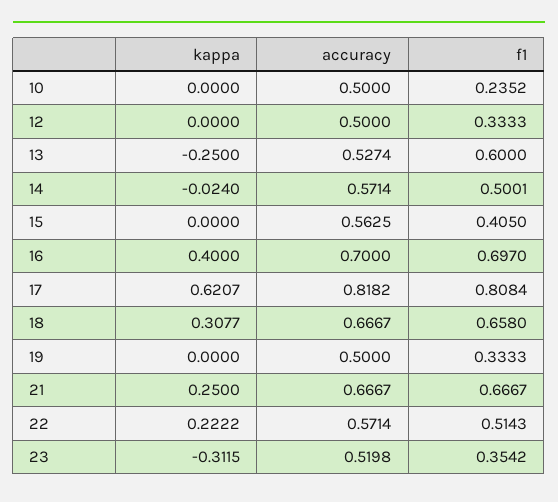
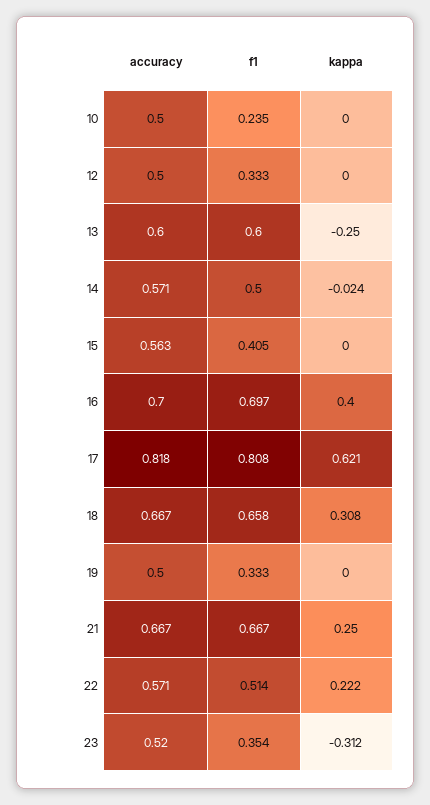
  {
    "kappa": {
      "10": 0,
      "12": 0,
      "13": -0.25,
      "14": -0.024,
      "15": 0,
      "16": 0.4,
      "17": 0.6207,
      "18": 0.3077,
      "19": 0,
      "21": 0.25,
      "22": 0.2222,
      "23": -0.3115
    },
    "accuracy": {
      "10": 0.5,
      "12": 0.5,
-     "13": 0.5274,
+     "13": 0.6,
      "14": 0.5714,
      "15": 0.5625,
      "16": 0.7,
      "17": 0.8182,
      "18": 0.6667,
      "19": 0.5,
      "21": 0.6667,
      "22": 0.5714,
      "23": 0.5198
    },
    "f1": {
      "10": 0.2352,
      "12": 0.3333,
      "13": 0.6,
      "14": 0.5001,
      "15": 0.405,
      "16": 0.697,
      "17": 0.8084,
      "18": 0.658,
      "19": 0.3333,
      "21": 0.6667,
      "22": 0.5143,
      "23": 0.3542
    }
  }

